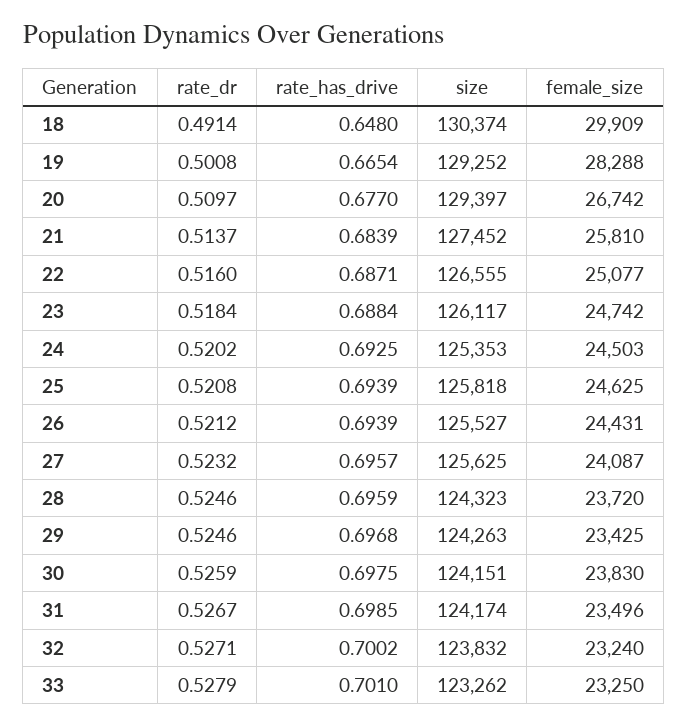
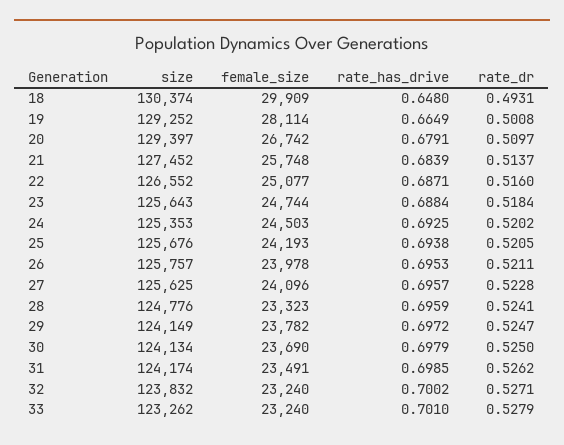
  {
    "rate_dr": {
-     "18": 0.4914,
+     "18": 0.4931,
      "19": 0.5008,
      "20": 0.5097,
      "21": 0.5137,
      "22": 0.516,
      "23": 0.5184,
      "24": 0.5202,
-     "25": 0.5208,
+     "25": 0.5205,
-     "26": 0.5212,
+     "26": 0.5211,
-     "27": 0.5232,
+     "27": 0.5228,
-     "28": 0.5246,
+     "28": 0.5241,
-     "29": 0.5246,
+     "29": 0.5247,
-     "30": 0.5259,
+     "30": 0.525,
-     "31": 0.5267,
+     "31": 0.5262,
      "32": 0.5271,
      "33": 0.5279
    },
    "rate_has_drive": {
      "18": 0.648,
-     "19": 0.6654,
+     "19": 0.6649,
-     "20": 0.677,
+     "20": 0.6791,
      "21": 0.6839,
      "22": 0.6871,
      "23": 0.6884,
      "24": 0.6925,
-     "25": 0.6939,
+     "25": 0.6938,
-     "26": 0.6939,
+     "26": 0.6953,
      "27": 0.6957,
      "28": 0.6959,
-     "29": 0.6968,
+     "29": 0.6972,
-     "30": 0.6975,
+     "30": 0.6979,
      "31": 0.6985,
      "32": 0.7002,
      "33": 0.701
    },
    "size": {
      "18": 130374,
      "19": 129252,
      "20": 129397,
      "21": 127452,
-     "22": 126555,
+     "22": 126552,
-     "23": 126117,
+     "23": 125643,
      "24": 125353,
-     "25": 125818,
+     "25": 125676,
-     "26": 125527,
+     "26": 125757,
      "27": 125625,
-     "28": 124323,
+     "28": 124776,
-     "29": 124263,
+     "29": 124149,
-     "30": 124151,
+     "30": 124134,
      "31": 124174,
      "32": 123832,
      "33": 123262
    },
    "female_size": {
      "18": 29909,
-     "19": 28288,
+     "19": 28114,
      "20": 26742,
-     "21": 25810,
+     "21": 25748,
      "22": 25077,
-     "23": 24742,
+     "23": 24744,
      "24": 24503,
-     "25": 24625,
+     "25": 24193,
-     "26": 24431,
+     "26": 23978,
-     "27": 24087,
+     "27": 24096,
-     "28": 23720,
+     "28": 23323,
-     "29": 23425,
+     "29": 23782,
-     "30": 23830,
+     "30": 23690,
-     "31": 23496,
+     "31": 23491,
      "32": 23240,
-     "33": 23250
+     "33": 23240
    }
  }

